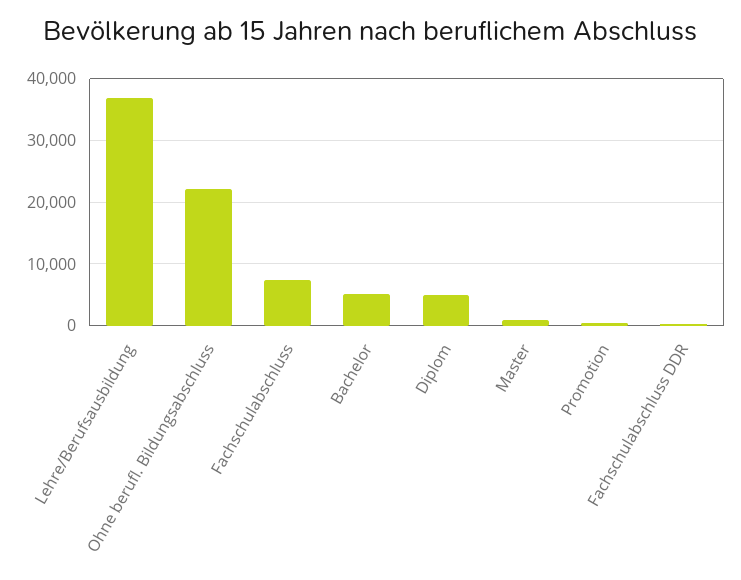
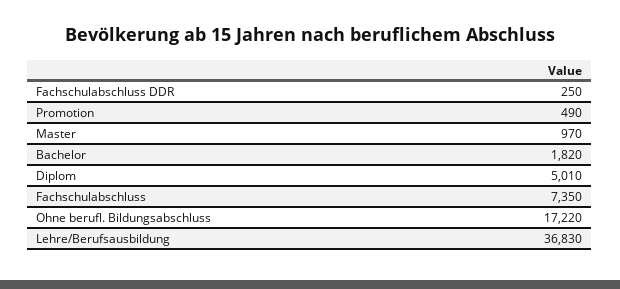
  {
    "Lehre/Berufsausbildung": 36830,
-   "Ohne berufl. Bildungsabschluss": 22000,
+   "Ohne berufl. Bildungsabschluss": 17220,
    "Fachschulabschluss": 7350,
-   "Bachelor": 5000,
+   "Bachelor": 1820,
    "Diplom": 5010,
    "Master": 970,
    "Promotion": 490,
    "Fachschulabschluss DDR": 250
  }

